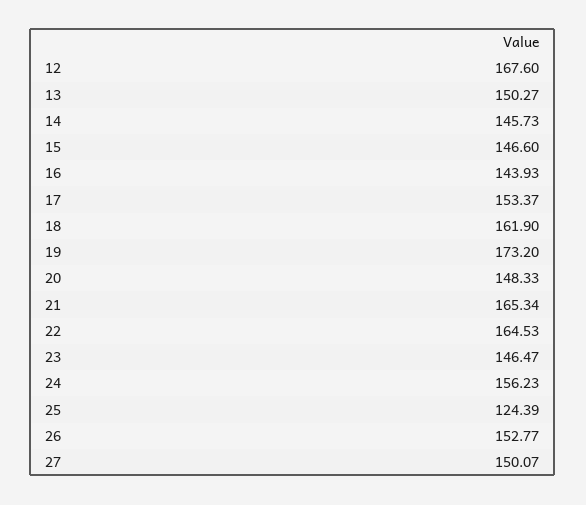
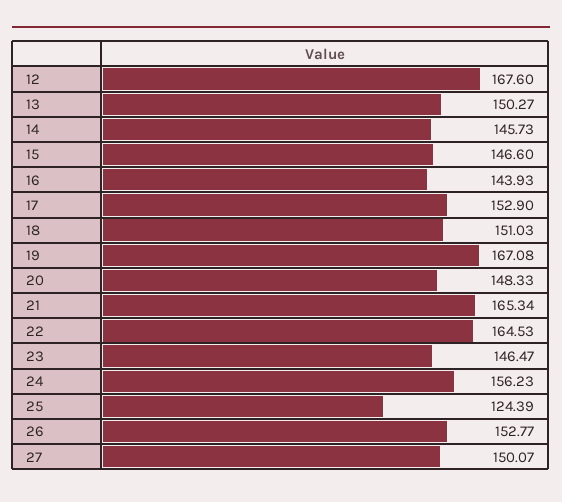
  {
    "12": 167.6,
    "13": 150.27,
    "14": 145.73,
    "15": 146.6,
    "16": 143.93,
-   "17": 153.37,
+   "17": 152.9,
-   "18": 161.9,
+   "18": 151.03,
-   "19": 173.2,
+   "19": 167.08,
    "20": 148.33,
    "21": 165.34,
    "22": 164.53,
    "23": 146.47,
    "24": 156.23,
    "25": 124.39,
    "26": 152.77,
    "27": 150.07
  }

